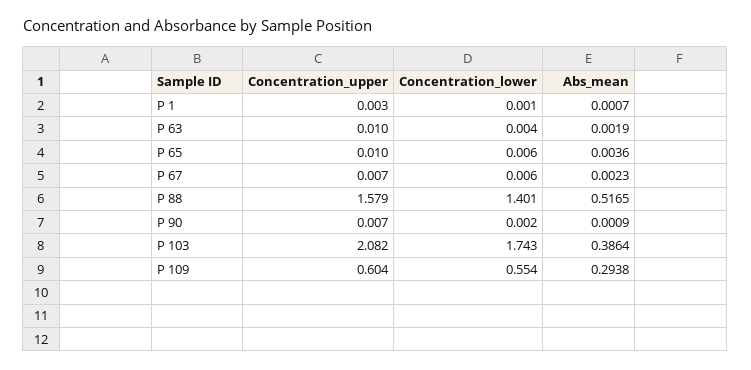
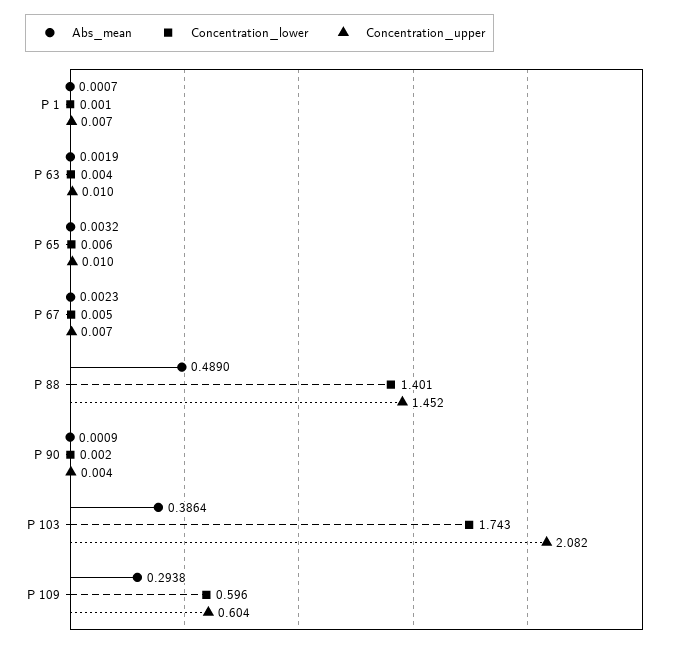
  {
    "Concentration_upper": {
-     "P 1": 0.003,
+     "P 1": 0.007,
      "P 63": 0.01,
      "P 65": 0.01,
      "P 67": 0.007,
-     "P 88": 1.579,
+     "P 88": 1.452,
-     "P 90": 0.007,
+     "P 90": 0.004,
      "P 103": 2.082,
      "P 109": 0.604
    },
    "Concentration_lower": {
      "P 1": 0.001,
      "P 63": 0.004,
      "P 65": 0.006,
-     "P 67": 0.006,
+     "P 67": 0.005,
      "P 88": 1.401,
      "P 90": 0.002,
      "P 103": 1.743,
-     "P 109": 0.554
+     "P 109": 0.596
    },
    "Abs_mean": {
      "P 1": 0.0007,
      "P 63": 0.0019,
-     "P 65": 0.0036,
+     "P 65": 0.0032,
      "P 67": 0.0023,
-     "P 88": 0.5165,
+     "P 88": 0.489,
      "P 90": 0.0009,
      "P 103": 0.3864,
      "P 109": 0.2938
    }
  }

